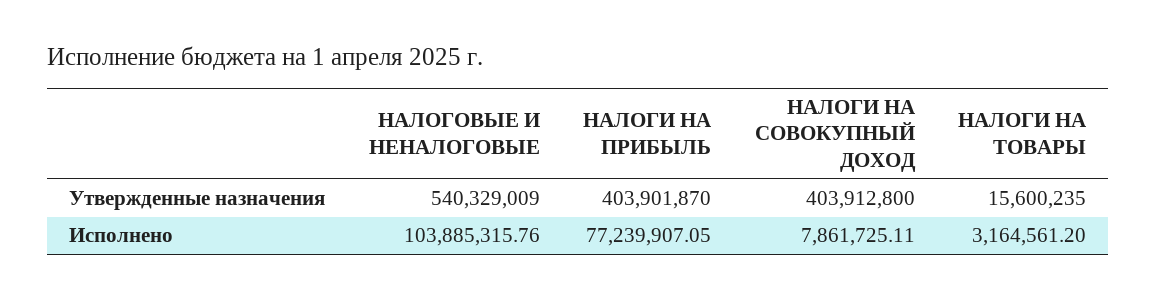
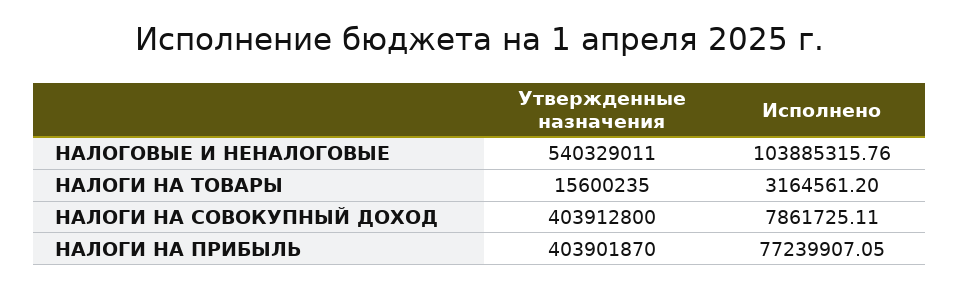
  {
    "НАЛОГОВЫЕ И НЕНАЛОГОВЫЕ": {
-     "Утвержденные назначения": 540329009,
+     "Утвержденные назначения": 540329011,
      "Исполнено": 103885315.76
    },
    "НАЛОГИ НА ПРИБЫЛЬ": {
      "Утвержденные назначения": 403901870,
      "Исполнено": 77239907.05
    },
    "НАЛОГИ НА СОВОКУПНЫЙ ДОХОД": {
      "Утвержденные назначения": 403912800,
      "Исполнено": 7861725.11
    },
    "НАЛОГИ НА ТОВАРЫ": {
      "Утвержденные назначения": 15600235,
      "Исполнено": 3164561.2
    }
  }

